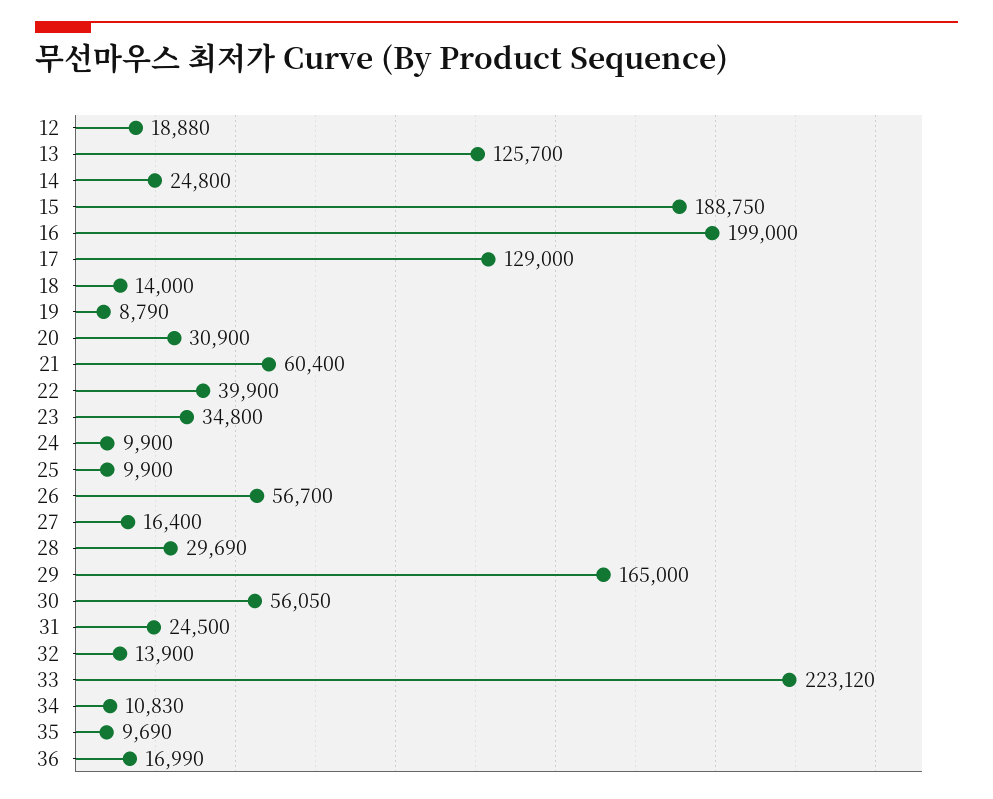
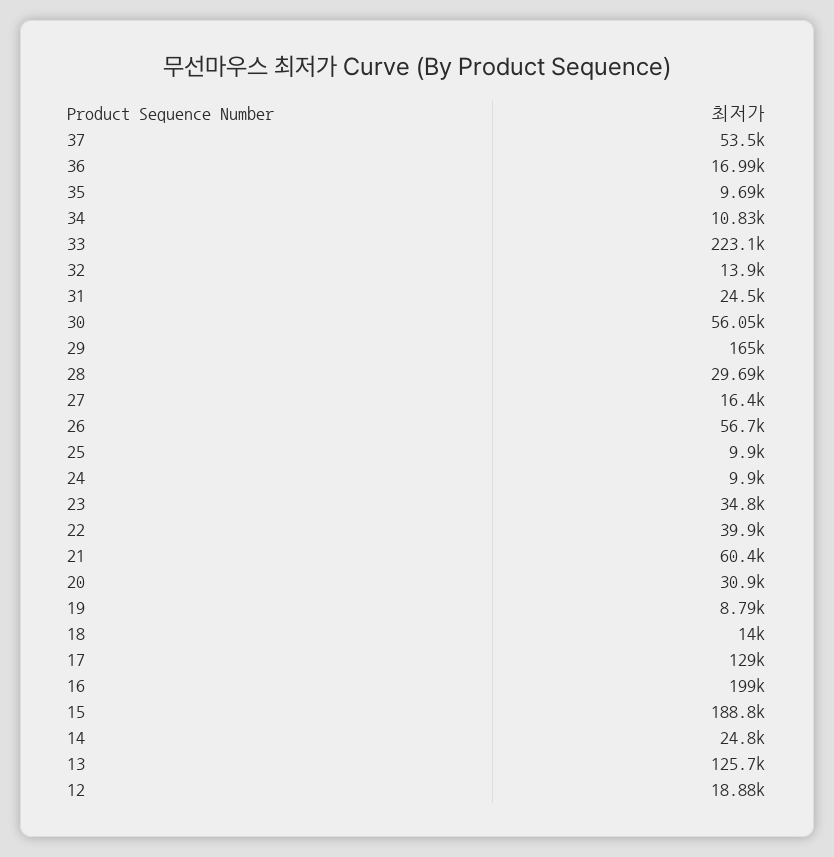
  {
    "12": 18880,
    "13": 125700,
    "14": 24800,
    "15": 188750,
    "16": 199000,
    "17": 129000,
    "18": 14000,
    "19": 8790,
    "20": 30900,
    "21": 60400,
    "22": 39900,
    "23": 34800,
    "24": 9900,
    "25": 9900,
    "26": 56700,
    "27": 16400,
    "28": 29690,
    "29": 165000,
    "30": 56050,
    "31": 24500,
    "32": 13900,
    "33": 223120,
    "34": 10830,
    "35": 9690,
-   "36": 16990
+   "36": 16990,
+   "37": 53500
  }

